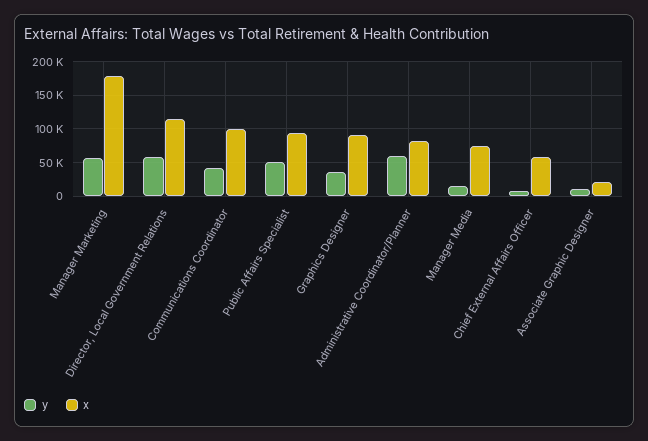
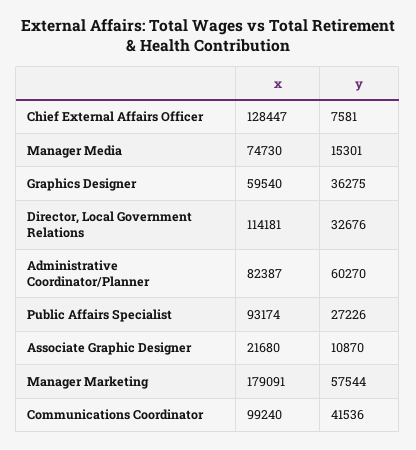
  {
    "y": {
      "Manager Marketing": 57544,
-     "Director, Local Government Relations": 60000,
+     "Director, Local Government Relations": 32676,
      "Communications Coordinator": 41536,
-     "Public Affairs Specialist": 50000,
+     "Public Affairs Specialist": 27226,
      "Graphics Designer": 36275,
      "Administrative Coordinator/Planner": 60270,
      "Manager Media": 15301,
      "Chief External Affairs Officer": 7581,
      "Associate Graphic Designer": 10870
    },
    "x": {
      "Manager Marketing": 179091,
      "Director, Local Government Relations": 114181,
      "Communications Coordinator": 99240,
      "Public Affairs Specialist": 93174,
-     "Graphics Designer": 90000,
+     "Graphics Designer": 59540,
      "Administrative Coordinator/Planner": 82387,
      "Manager Media": 74730,
-     "Chief External Affairs Officer": 60000,
+     "Chief External Affairs Officer": 128447,
      "Associate Graphic Designer": 21680
    }
  }

